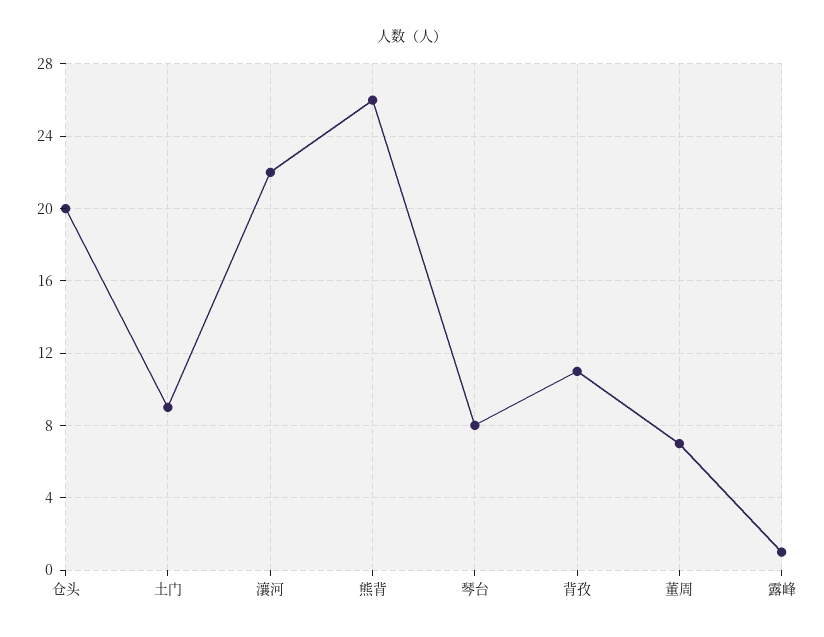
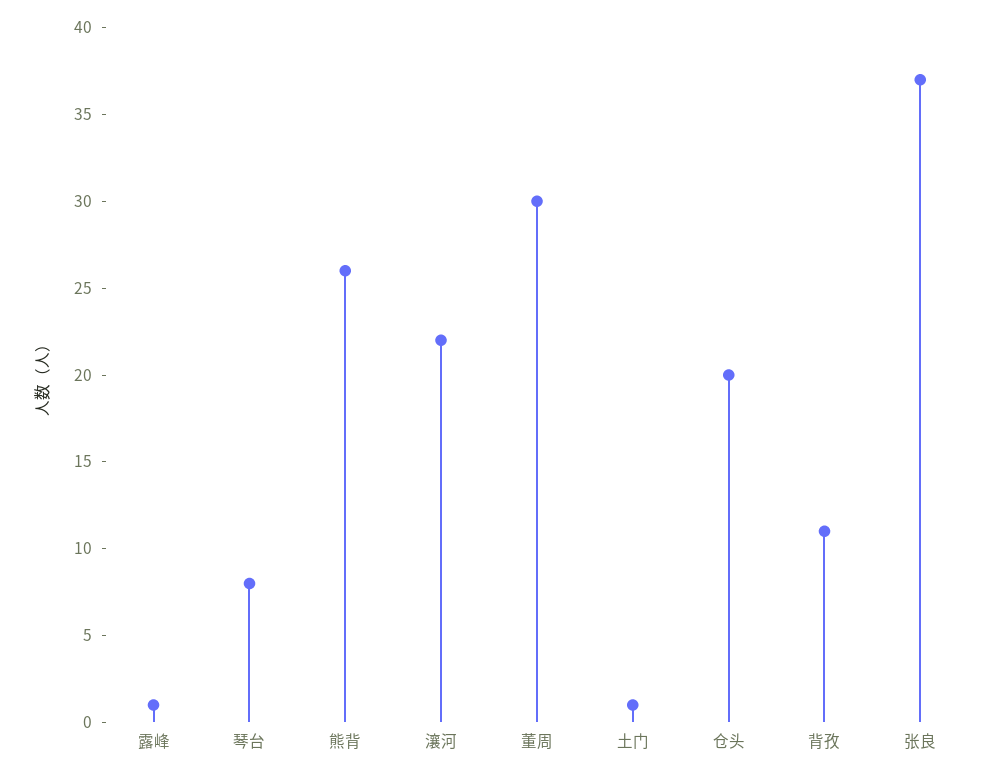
  {
    "仓头": 20,
-   "土门": 9,
+   "土门": 1,
    "瀼河": 22,
    "熊背": 26,
    "琴台": 8,
    "背孜": 11,
-   "董周": 7,
+   "董周": 30,
-   "露峰": 1
+   "露峰": 1,
+   "张良": 37
  }

